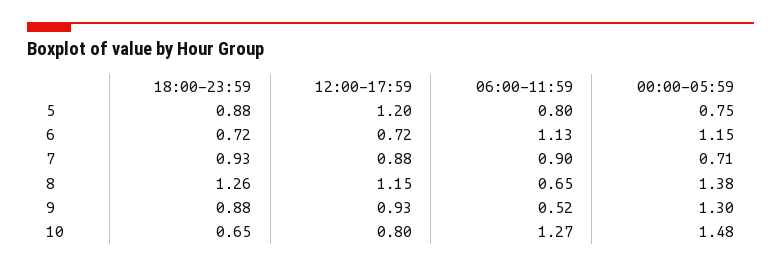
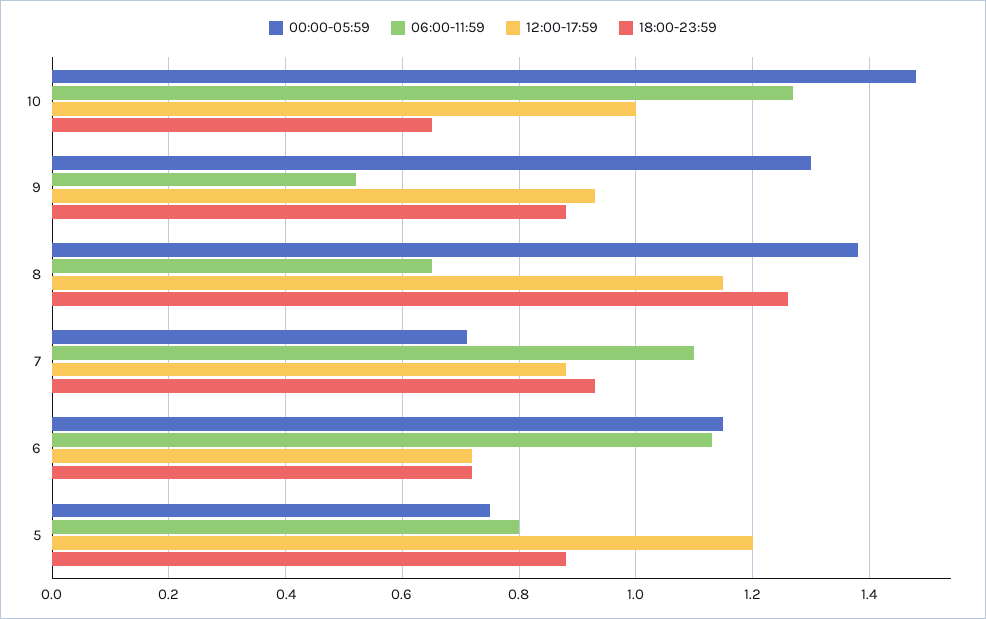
  {
    "18:00-23:59": {
      "5": 0.88,
      "6": 0.72,
      "7": 0.93,
      "8": 1.26,
      "9": 0.88,
      "10": 0.65
    },
    "12:00-17:59": {
      "5": 1.2,
      "6": 0.72,
      "7": 0.88,
      "8": 1.15,
      "9": 0.93,
-     "10": 0.8
+     "10": 1
    },
    "06:00-11:59": {
      "5": 0.8,
      "6": 1.13,
-     "7": 0.9,
+     "7": 1.1,
      "8": 0.65,
      "9": 0.52,
      "10": 1.27
    },
    "00:00-05:59": {
      "5": 0.75,
      "6": 1.15,
      "7": 0.71,
      "8": 1.38,
      "9": 1.3,
      "10": 1.48
    }
  }

